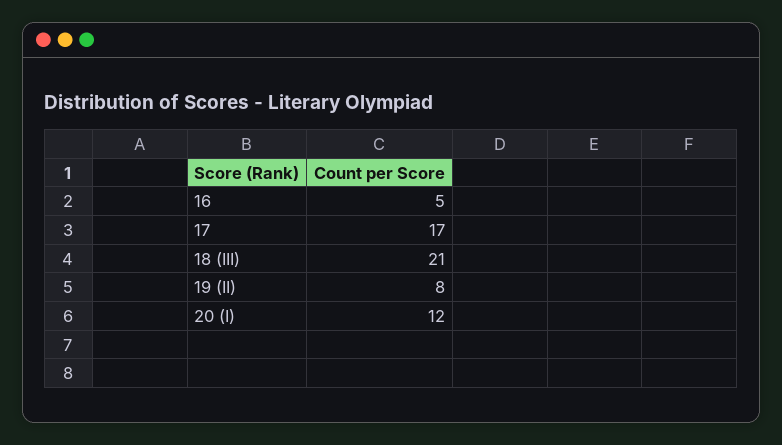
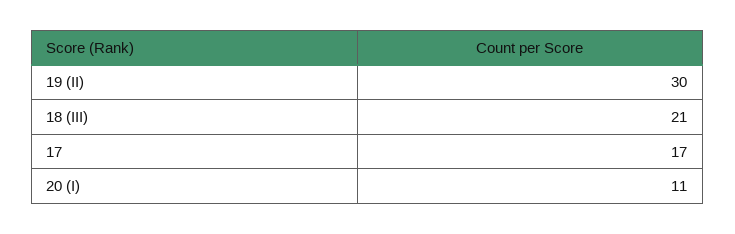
  {
-   "16": 5,
    "17": 17,
    "18 (III)": 21,
-   "19 (II)": 8,
+   "19 (II)": 30,
-   "20 (I)": 12
+   "20 (I)": 11
  }

